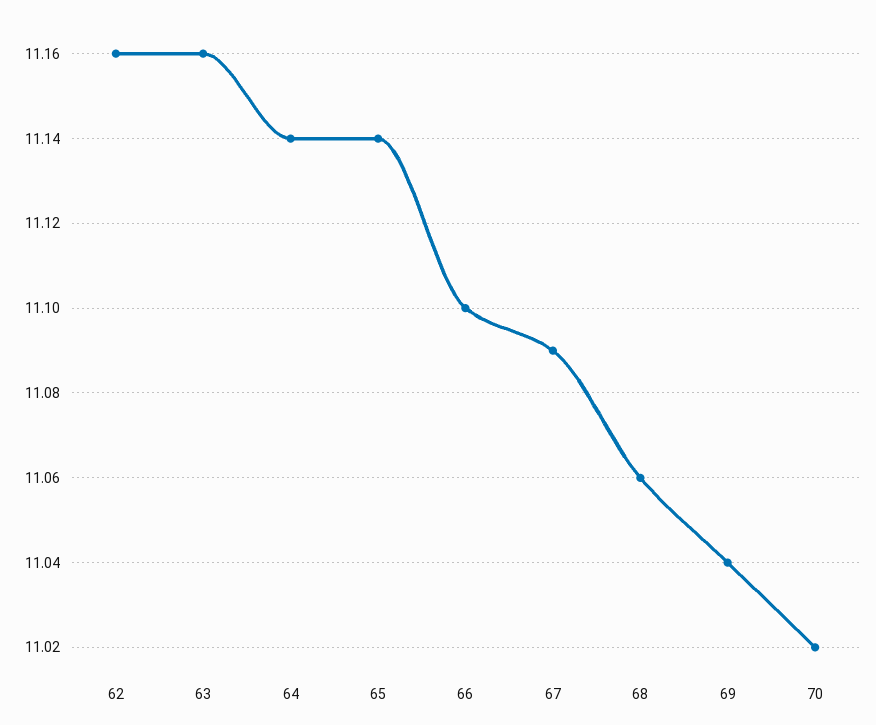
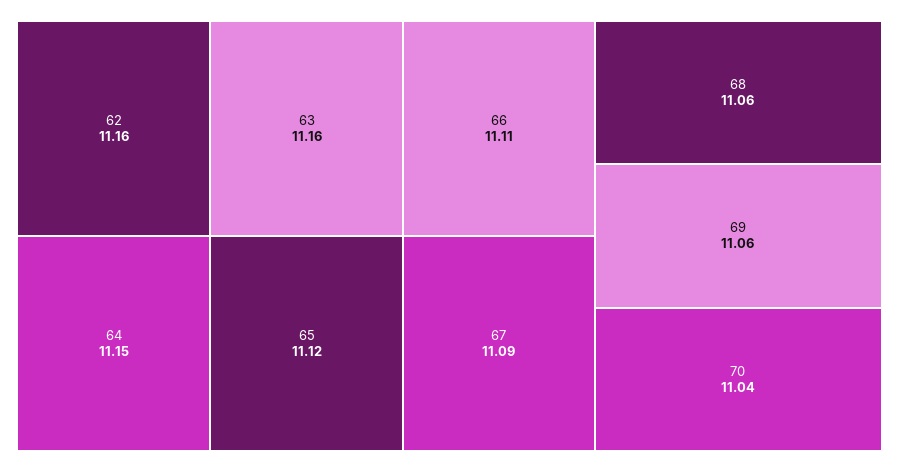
  {
    "62": 11.16,
    "63": 11.16,
-   "64": 11.14,
+   "64": 11.15,
-   "65": 11.14,
+   "65": 11.12,
-   "66": 11.1,
+   "66": 11.11,
    "67": 11.09,
    "68": 11.06,
-   "69": 11.04,
+   "69": 11.06,
-   "70": 11.02
+   "70": 11.04
  }

